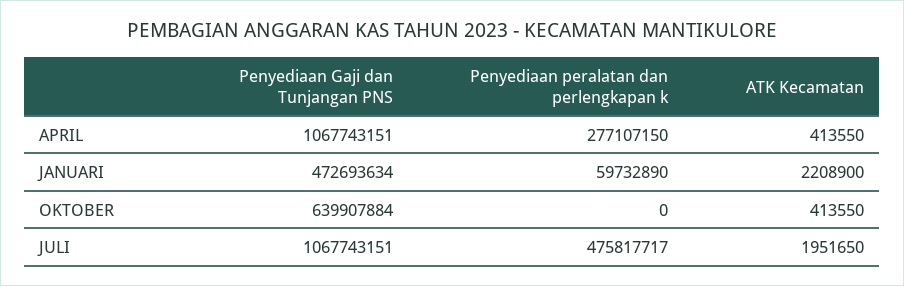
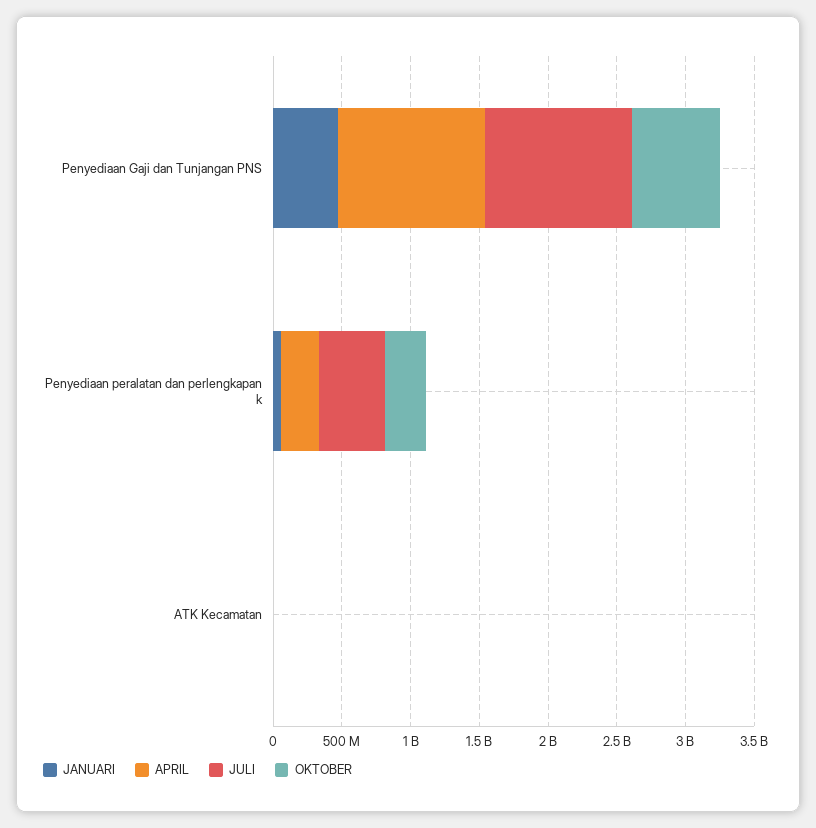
  {
    "APRIL": {
      "Penyediaan Gaji dan Tunjangan PNS": 1067743151,
      "Penyediaan peralatan dan perlengkapan k": 277107150,
      "ATK Kecamatan": 413550
    },
    "JANUARI": {
      "Penyediaan Gaji dan Tunjangan PNS": 472693634,
      "Penyediaan peralatan dan perlengkapan k": 59732890,
      "ATK Kecamatan": 2208900
    },
    "OKTOBER": {
      "Penyediaan Gaji dan Tunjangan PNS": 639907884,
-     "Penyediaan peralatan dan perlengkapan k": 0,
+     "Penyediaan peralatan dan perlengkapan k": 300000000,
      "ATK Kecamatan": 413550
    },
    "JULI": {
      "Penyediaan Gaji dan Tunjangan PNS": 1067743151,
      "Penyediaan peralatan dan perlengkapan k": 475817717,
      "ATK Kecamatan": 1951650
    }
  }

